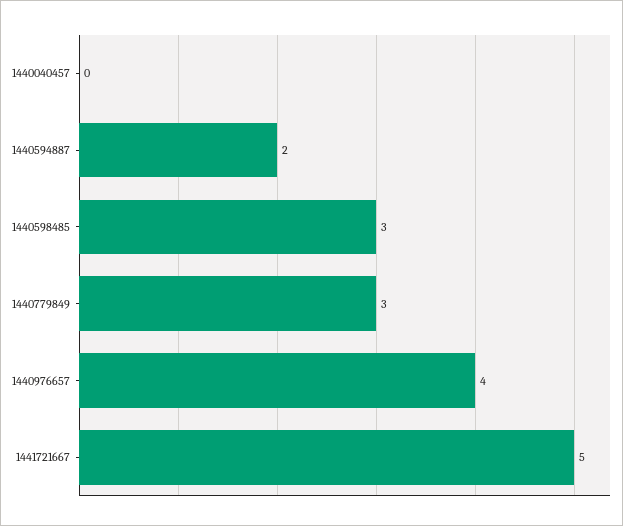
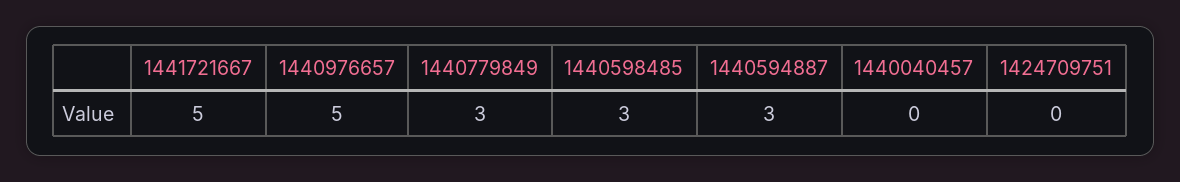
  {
    "1440040457": 0,
-   "1440594887": 2,
+   "1440594887": 3,
    "1440598485": 3,
    "1440779849": 3,
-   "1440976657": 4,
+   "1440976657": 5,
-   "1441721667": 5
+   "1441721667": 5,
+   "1424709751": 0
  }

